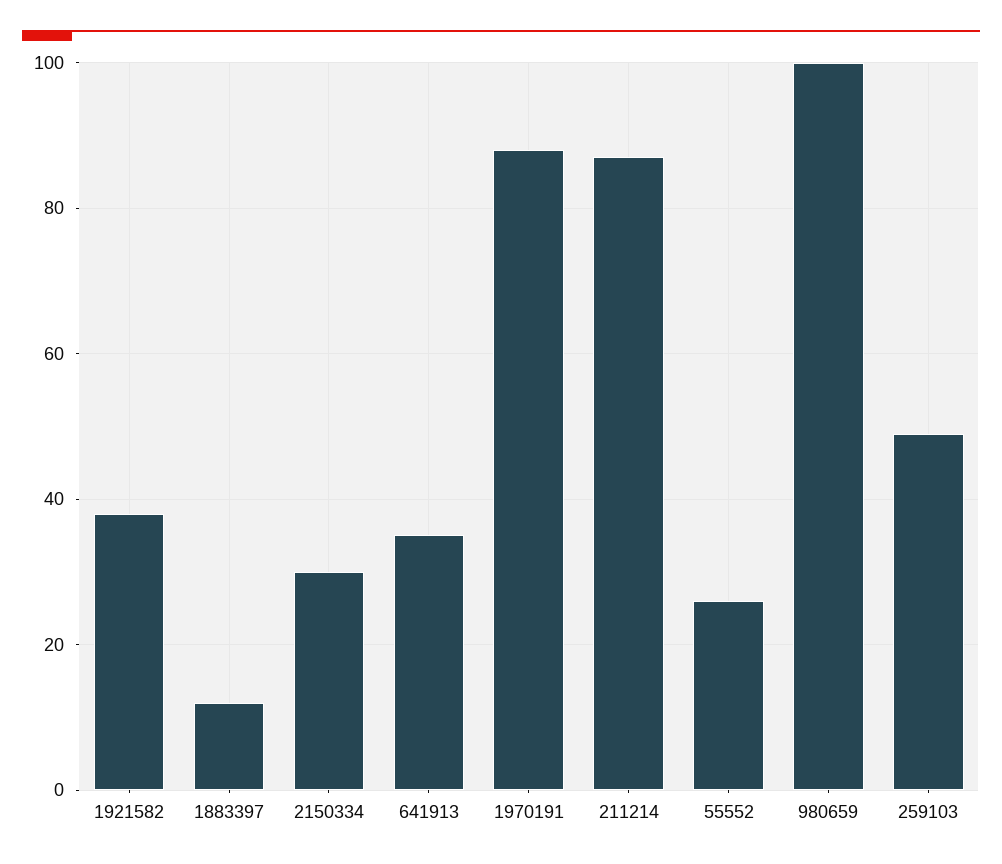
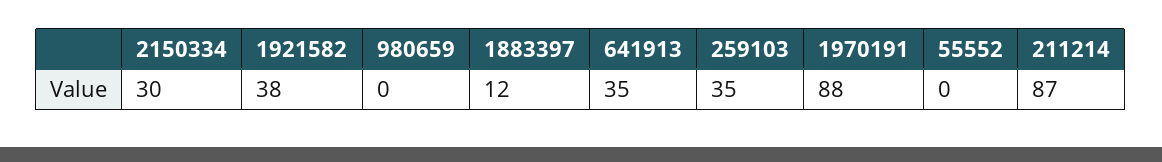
  {
    "1921582": 38,
    "1883397": 12,
    "2150334": 30,
    "641913": 35,
    "1970191": 88,
    "211214": 87,
-   "55552": 25,
+   "55552": 0,
-   "980659": 100,
+   "980659": 0,
-   "259103": 50
+   "259103": 35
  }

